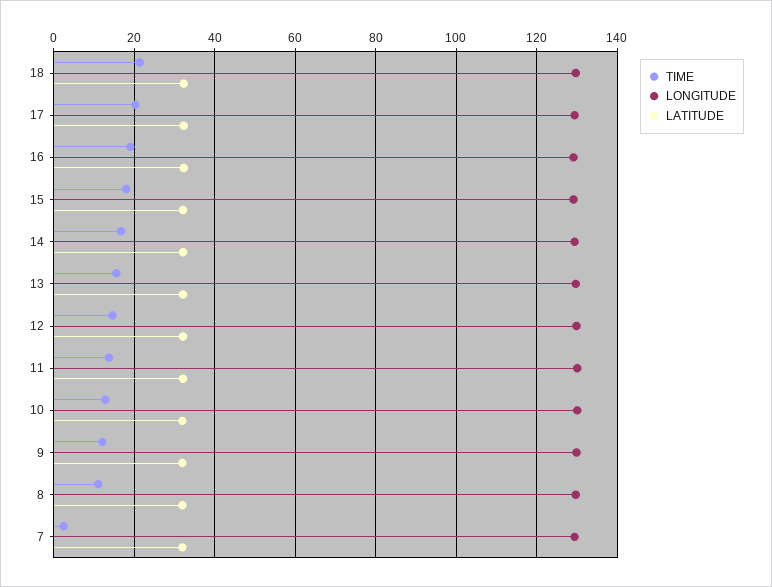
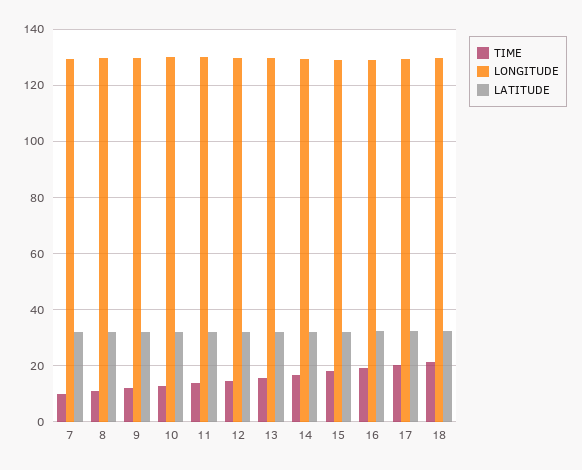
  {
    "TIME": {
      "18": 22,
      "17": 20,
      "16": 20,
      "15": 18,
      "14": 16,
      "13": 16,
      "12": 14,
      "11": 14,
      "10": 12,
      "9": 12,
      "8": 12,
-     "7": 2
+     "7": 10
    },
    "LONGITUDE": {
      "18": 130,
      "17": 130,
      "16": 130,
      "15": 130,
      "14": 130,
      "13": 130,
      "12": 130,
      "11": 130,
      "10": 130,
      "9": 130,
      "8": 130,
      "7": 130
    },
    "LATITUDE": {
      "18": 32,
      "17": 32,
      "16": 32,
      "15": 32,
      "14": 32,
      "13": 32,
      "12": 32,
      "11": 32,
      "10": 32,
      "9": 32,
      "8": 32,
      "7": 32
    }
  }

